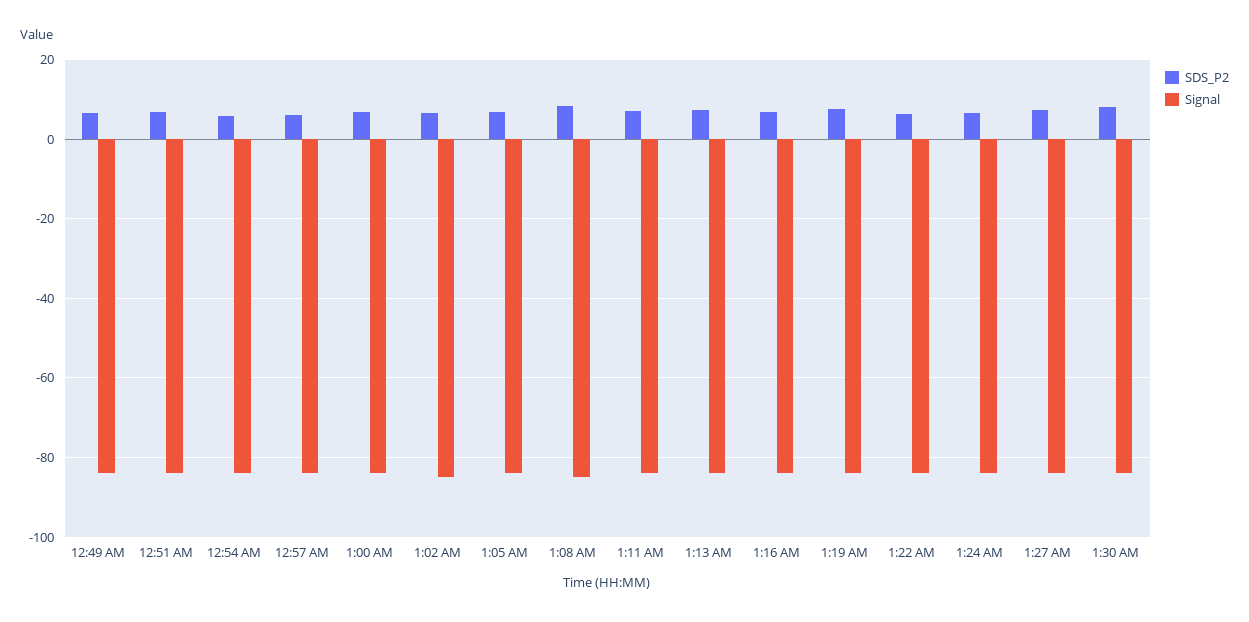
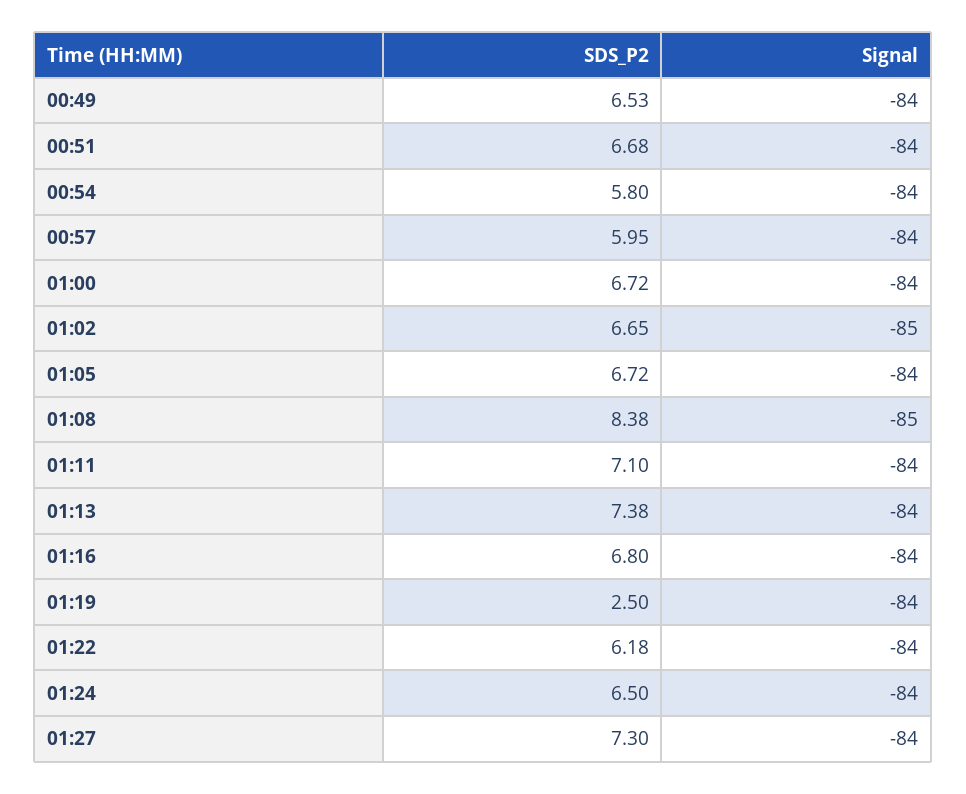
  {
    "SDS_P2": {
      "12:49 AM": 6.53,
      "12:51 AM": 6.68,
      "12:54 AM": 5.8,
      "12:57 AM": 5.95,
      "1:00 AM": 6.72,
      "1:02 AM": 6.65,
      "1:05 AM": 6.72,
      "1:08 AM": 8.38,
      "1:11 AM": 7.1,
      "1:13 AM": 7.38,
      "1:16 AM": 6.8,
-     "1:19 AM": 8,
+     "1:19 AM": 2.5,
      "1:22 AM": 6.18,
      "1:24 AM": 6.5,
-     "1:27 AM": 7.3,
+     "1:27 AM": 7.3
-     "1:30 AM": 8
    },
    "Signal": {
      "12:49 AM": -84,
      "12:51 AM": -84,
      "12:54 AM": -84,
      "12:57 AM": -84,
      "1:00 AM": -84,
      "1:02 AM": -85,
      "1:05 AM": -84,
      "1:08 AM": -85,
      "1:11 AM": -84,
      "1:13 AM": -84,
      "1:16 AM": -84,
      "1:19 AM": -84,
      "1:22 AM": -84,
      "1:24 AM": -84,
-     "1:27 AM": -84,
+     "1:27 AM": -84
-     "1:30 AM": -84
    }
  }

